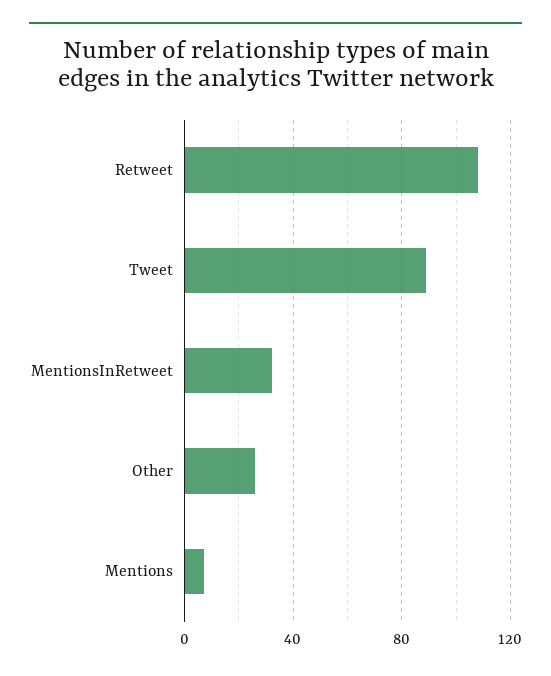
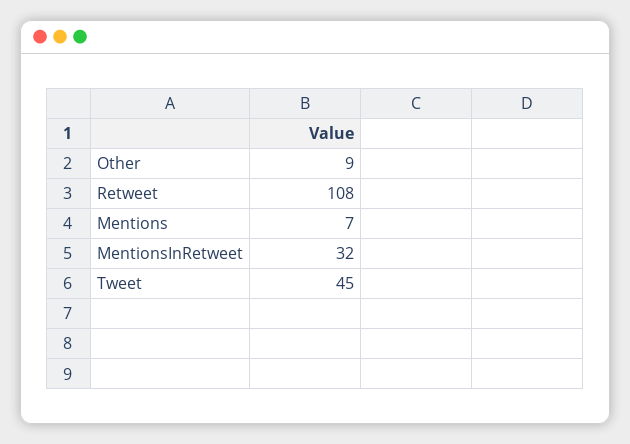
  {
    "Retweet": 108,
-   "Tweet": 90,
+   "Tweet": 45,
    "MentionsInRetweet": 32,
-   "Other": 25,
+   "Other": 9,
    "Mentions": 7
  }

